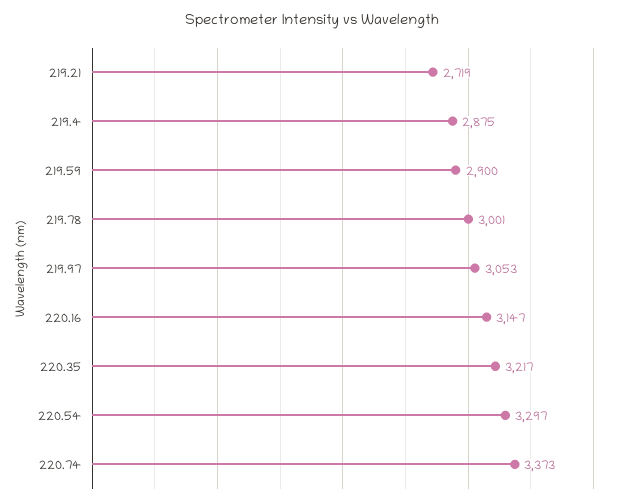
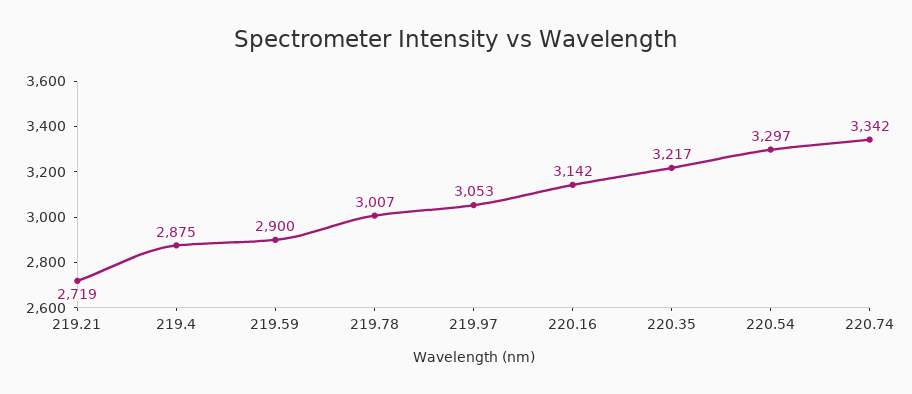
  {
    "219.21": 2719,
    "219.4": 2875,
    "219.59": 2900,
-   "219.78": 3001,
+   "219.78": 3007,
    "219.97": 3053,
-   "220.16": 3147,
+   "220.16": 3142,
    "220.35": 3217,
    "220.54": 3297,
-   "220.74": 3373
+   "220.74": 3342
  }

